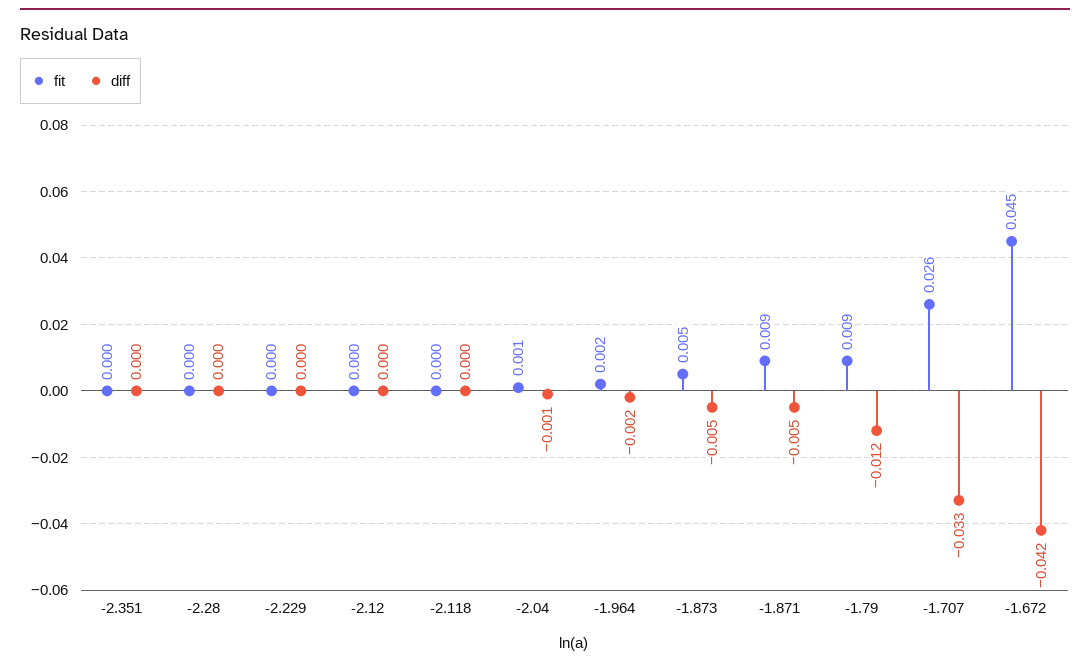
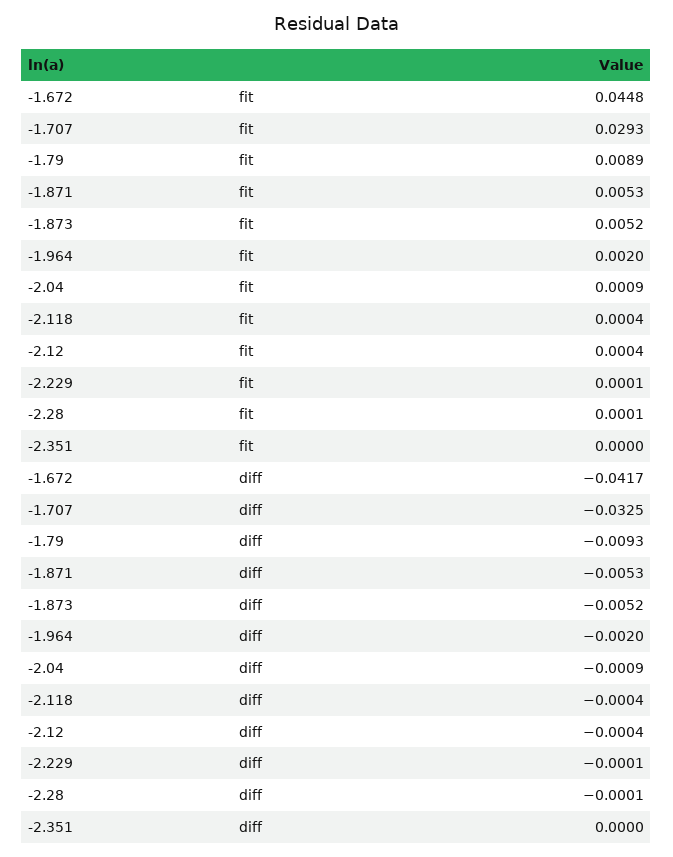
  {
    "fit": {
      "-2.351": 0,
      "-2.28": 0.0001,
      "-2.229": 0.0001,
      "-2.12": 0.0004,
      "-2.118": 0.0004,
      "-2.04": 0.0009,
      "-1.964": 0.002,
      "-1.873": 0.0052,
-     "-1.871": 0.009,
+     "-1.871": 0.0053,
      "-1.79": 0.0089,
-     "-1.707": 0.026,
+     "-1.707": 0.0293,
      "-1.672": 0.0448
    },
    "diff": {
      "-2.351": 0,
      "-2.28": -0.0001,
      "-2.229": -0.0001,
      "-2.12": -0.0004,
      "-2.118": -0.0004,
      "-2.04": -0.0009,
      "-1.964": -0.002,
      "-1.873": -0.0052,
      "-1.871": -0.0053,
-     "-1.79": -0.012,
+     "-1.79": -0.0093,
      "-1.707": -0.0325,
      "-1.672": -0.0417
    }
  }

